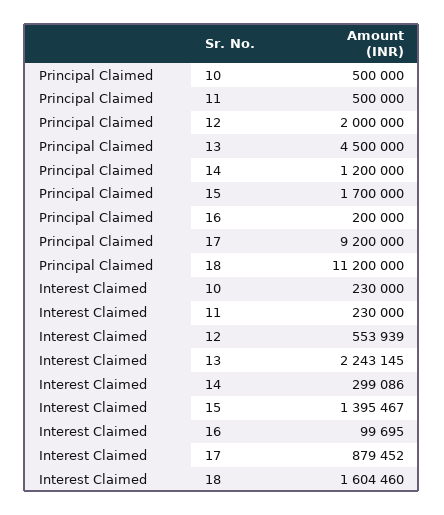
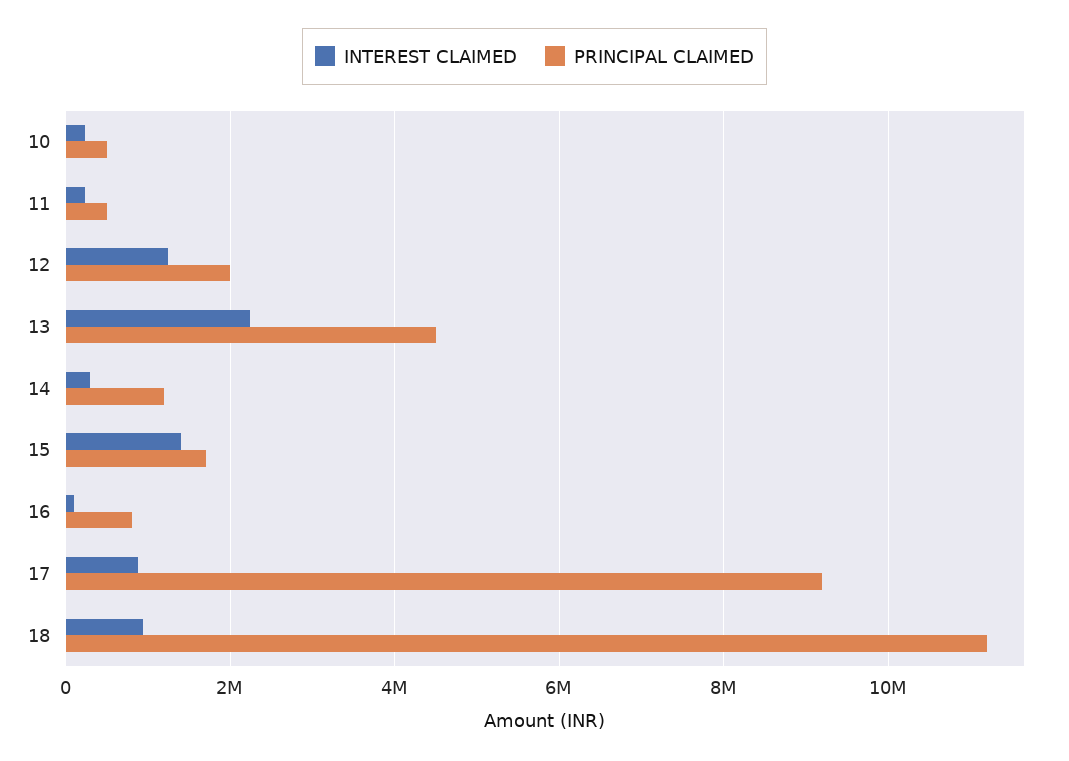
  {
    "Principal Claimed": {
      "10": 500000,
      "11": 500000,
      "12": 2000000,
      "13": 4500000,
      "14": 1200000,
      "15": 1700000,
-     "16": 200000,
+     "16": 800000,
      "17": 9200000,
      "18": 11200000
    },
    "Interest Claimed": {
      "10": 230000,
      "11": 230000,
-     "12": 553939,
+     "12": 1200000,
      "13": 2243145,
      "14": 299086,
      "15": 1395467,
      "16": 99695,
      "17": 879452,
-     "18": 1604460
+     "18": 1000000
    }
  }

